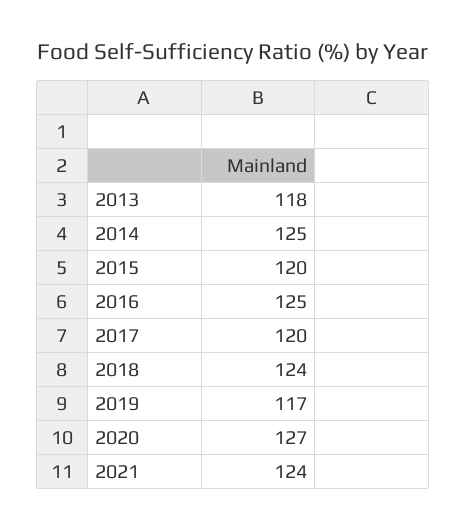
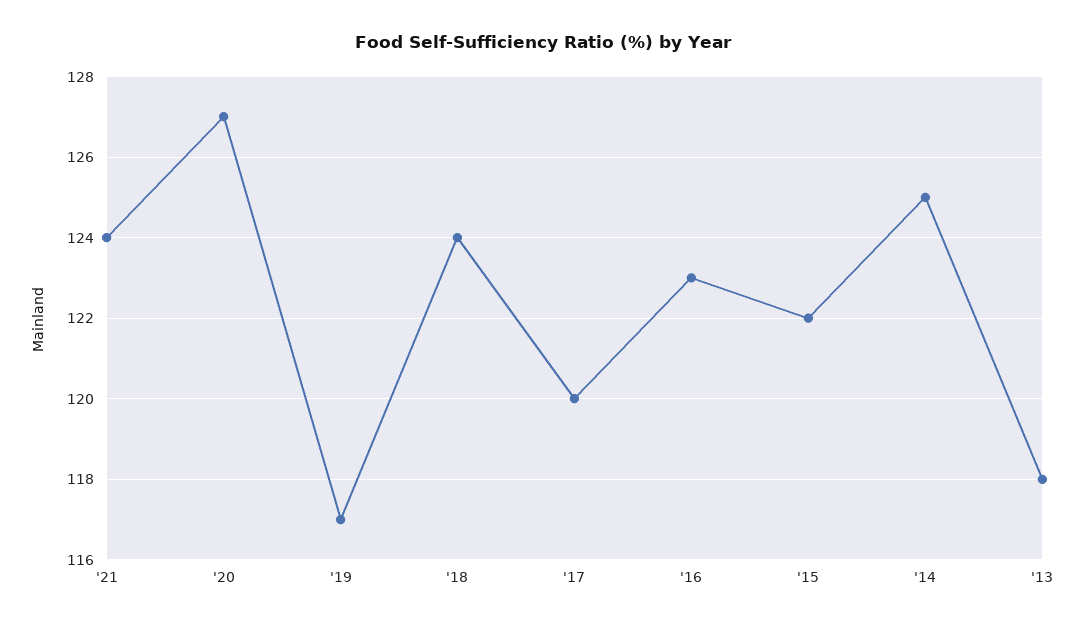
  {
    "2013": 118,
    "2014": 125,
-   "2015": 120,
+   "2015": 122,
-   "2016": 125,
+   "2016": 123,
    "2017": 120,
    "2018": 124,
    "2019": 117,
    "2020": 127,
    "2021": 124
  }

